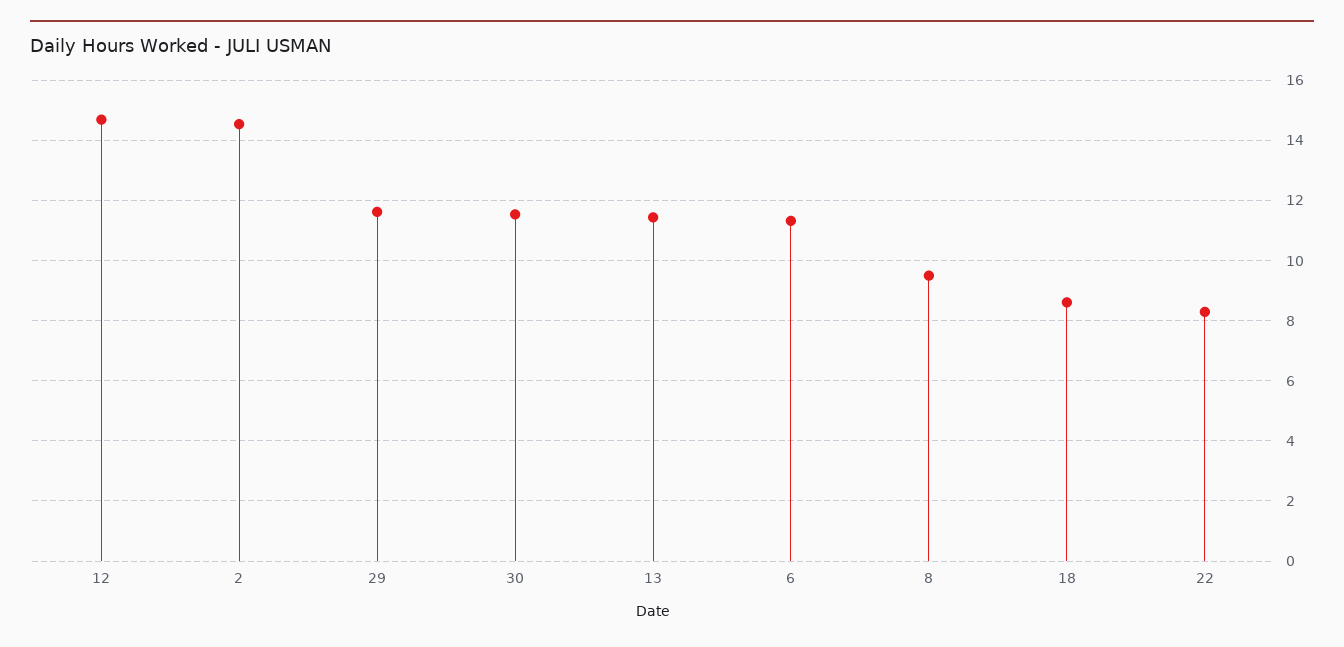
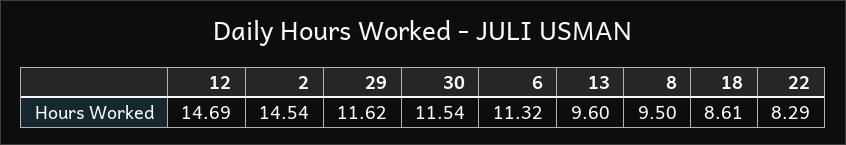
  {
    "12": 14.69,
    "2": 14.54,
    "29": 11.62,
    "30": 11.54,
-   "13": 11.4,
+   "13": 9.6,
    "6": 11.32,
    "8": 9.5,
    "18": 8.61,
    "22": 8.29
  }

